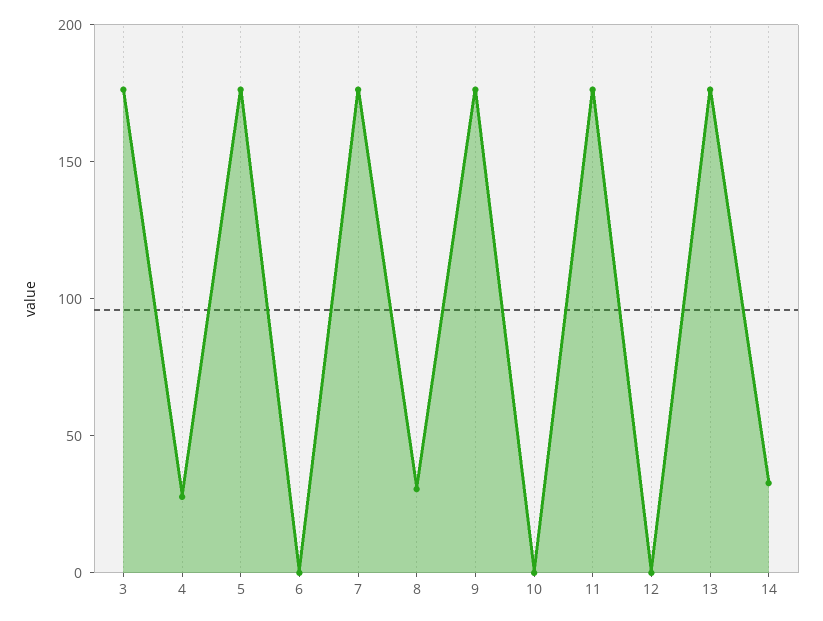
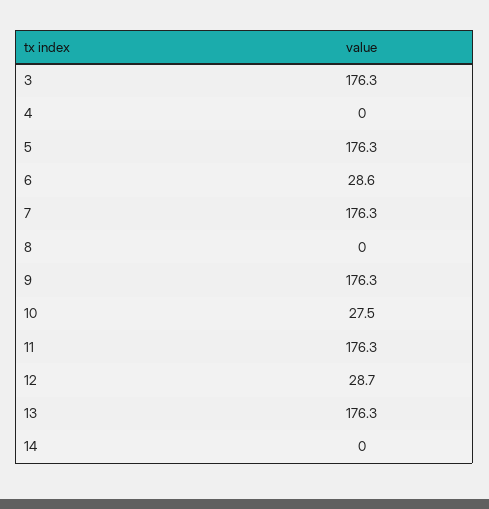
  {
    "3": 176.3,
-   "4": 30,
+   "4": 0,
    "5": 176.3,
-   "6": 0,
+   "6": 28.6,
    "7": 176.3,
-   "8": 30,
+   "8": 0,
    "9": 176.3,
-   "10": 0,
+   "10": 27.5,
    "11": 176.3,
-   "12": 0,
+   "12": 28.7,
    "13": 176.3,
-   "14": 30
+   "14": 0
  }

